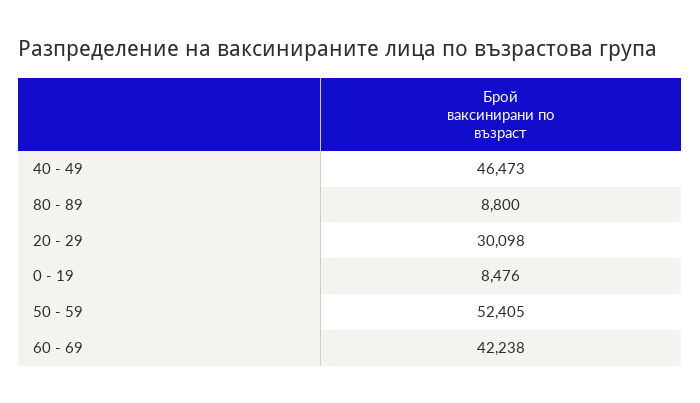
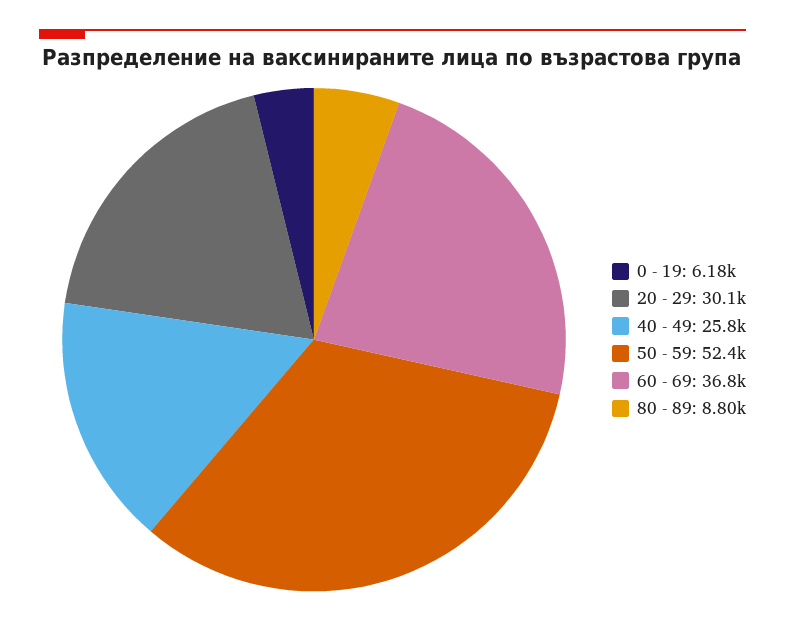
  {
-   "40 - 49": 46473,
+   "40 - 49": 25800,
    "80 - 89": 8800,
    "20 - 29": 30098,
-   "0 - 19": 8476,
+   "0 - 19": 6180,
    "50 - 59": 52405,
-   "60 - 69": 42238
+   "60 - 69": 36800
  }

